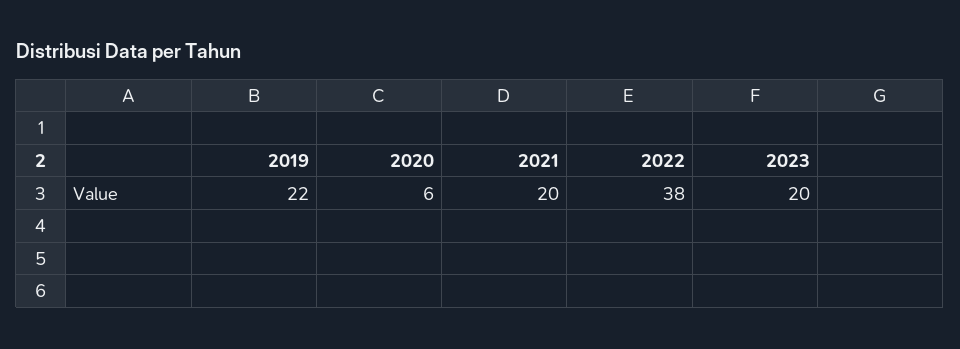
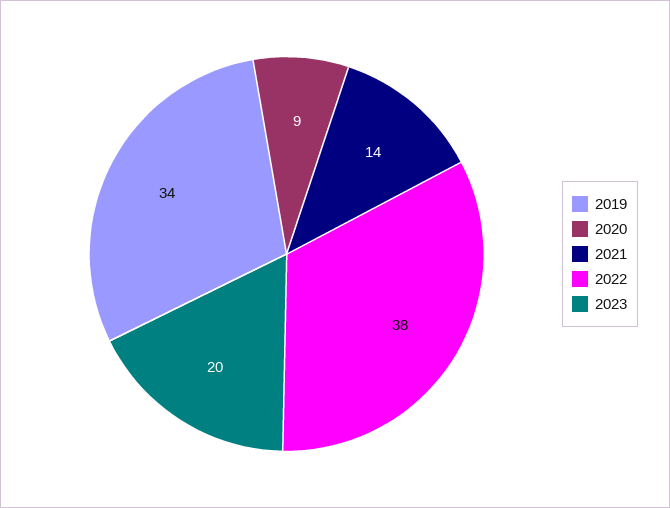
  {
-   "2019": 22,
+   "2019": 34,
-   "2020": 6,
+   "2020": 9,
-   "2021": 20,
+   "2021": 14,
    "2022": 38,
    "2023": 20
  }

